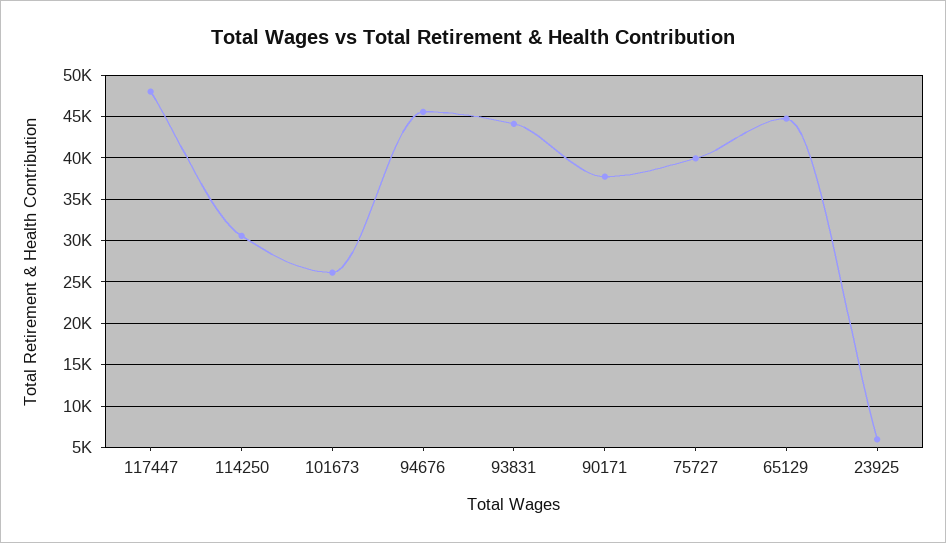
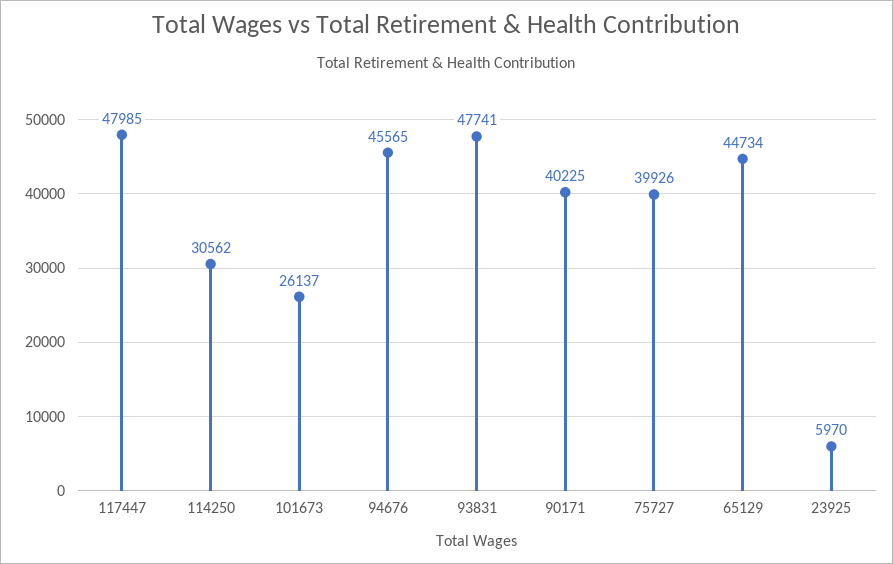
  {
    "117447": 47985,
    "114250": 30562,
    "101673": 26137,
    "94676": 45565,
-   "93831": 44000,
+   "93831": 47741,
-   "90171": 38000,
+   "90171": 40225,
    "75727": 39926,
    "65129": 44734,
    "23925": 5970
  }

